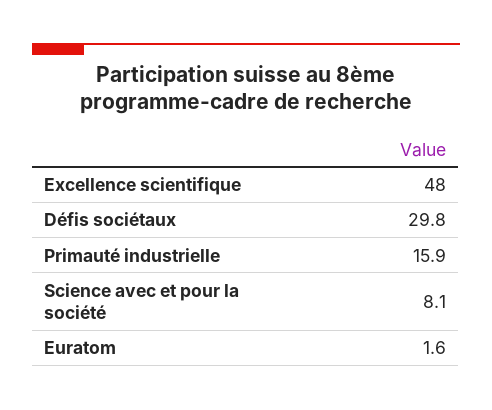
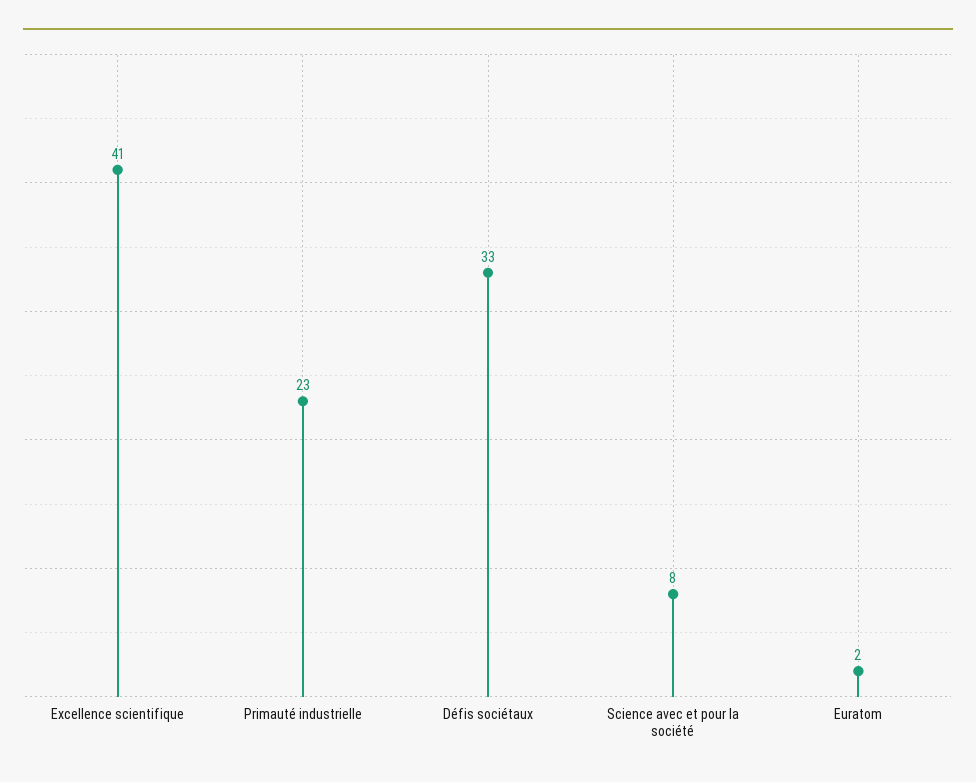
  {
-   "Excellence scientifique": 48,
+   "Excellence scientifique": 41,
-   "Défis sociétaux": 29.8,
+   "Défis sociétaux": 33,
-   "Primauté industrielle": 15.9,
+   "Primauté industrielle": 23,
    "Science avec et pour la société": 8.1,
    "Euratom": 1.6
  }

